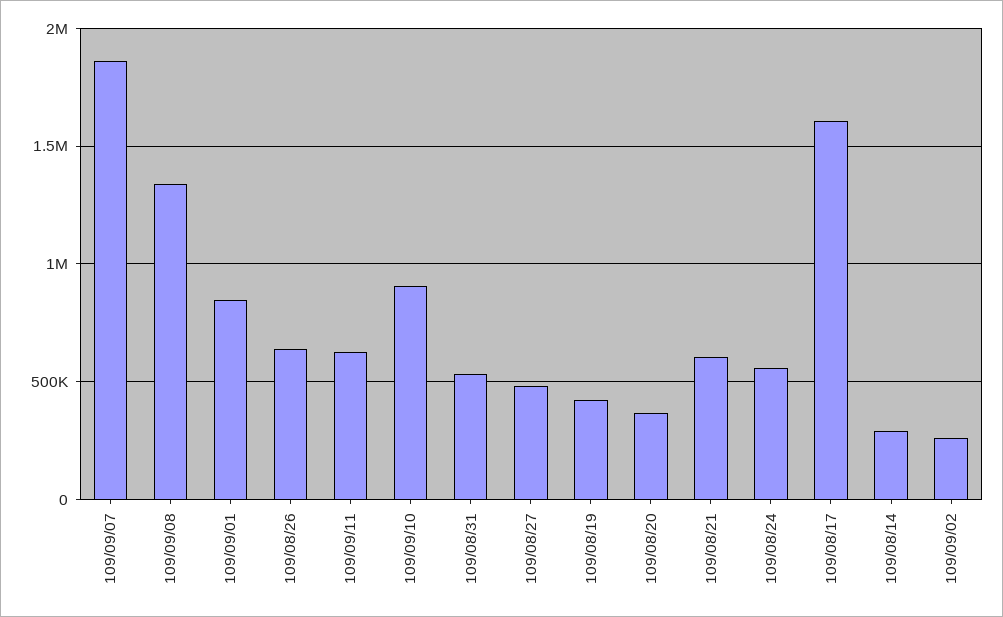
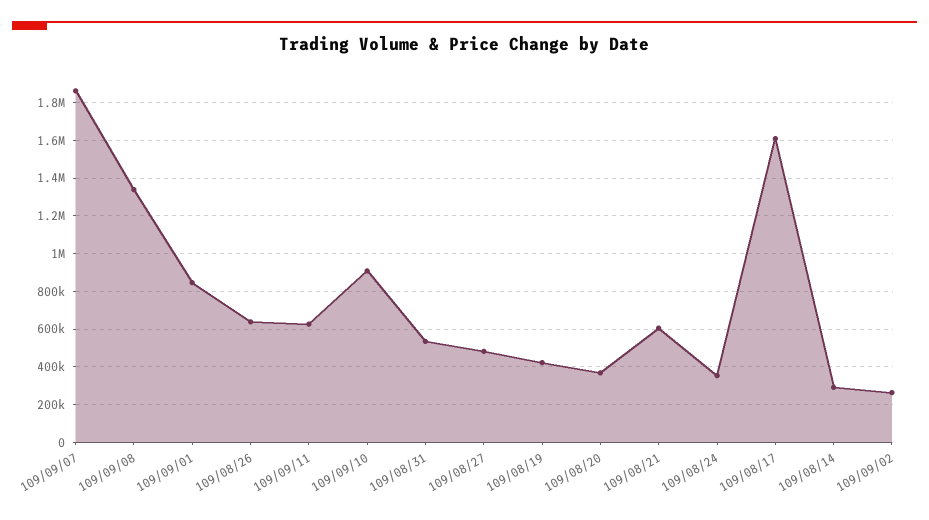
  {
    "109/09/07": 1850000,
    "109/09/08": 1350000,
    "109/09/01": 850000,
    "109/08/26": 650000,
    "109/09/11": 650000,
    "109/09/10": 900000,
    "109/08/31": 550000,
    "109/08/27": 500000,
    "109/08/19": 400000,
    "109/08/20": 350000,
    "109/08/21": 600000,
-   "109/08/24": 550000,
+   "109/08/24": 350000,
    "109/08/17": 1600000,
    "109/08/14": 300000,
    "109/09/02": 250000
  }

